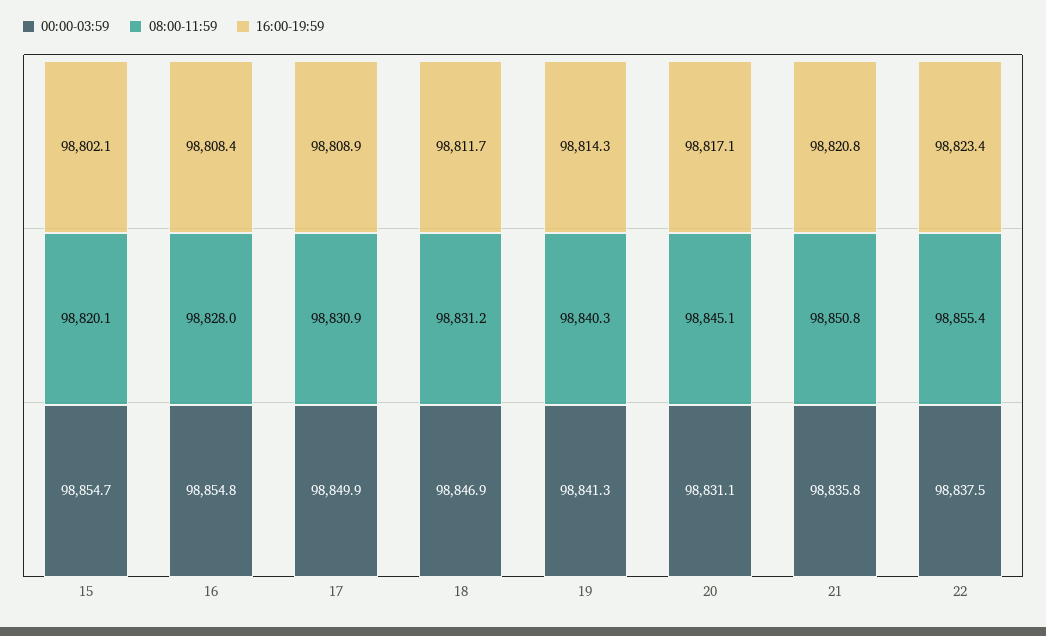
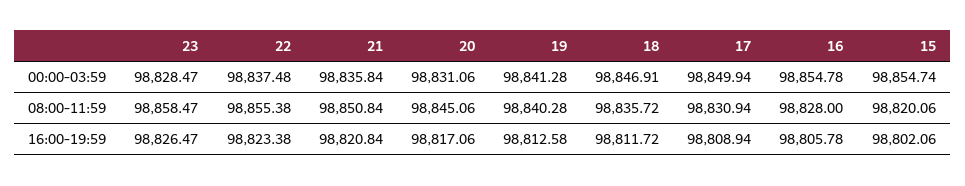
  {
    "00:00-03:59": {
      "15": 98854.74,
      "16": 98854.78,
      "17": 98849.94,
      "18": 98846.91,
      "19": 98841.28,
      "20": 98831.06,
      "21": 98835.84,
-     "22": 98837.48
+     "22": 98837.48,
+     "23": 98828.47
    },
    "08:00-11:59": {
      "15": 98820.06,
      "16": 98828,
      "17": 98830.94,
-     "18": 98831.2,
+     "18": 98835.72,
      "19": 98840.28,
      "20": 98845.06,
      "21": 98850.84,
-     "22": 98855.38
+     "22": 98855.38,
+     "23": 98858.47
    },
    "16:00-19:59": {
      "15": 98802.06,
-     "16": 98808.4,
+     "16": 98805.78,
      "17": 98808.94,
      "18": 98811.72,
-     "19": 98814.3,
+     "19": 98812.58,
      "20": 98817.06,
      "21": 98820.84,
-     "22": 98823.38
+     "22": 98823.38,
+     "23": 98826.47
    }
  }

